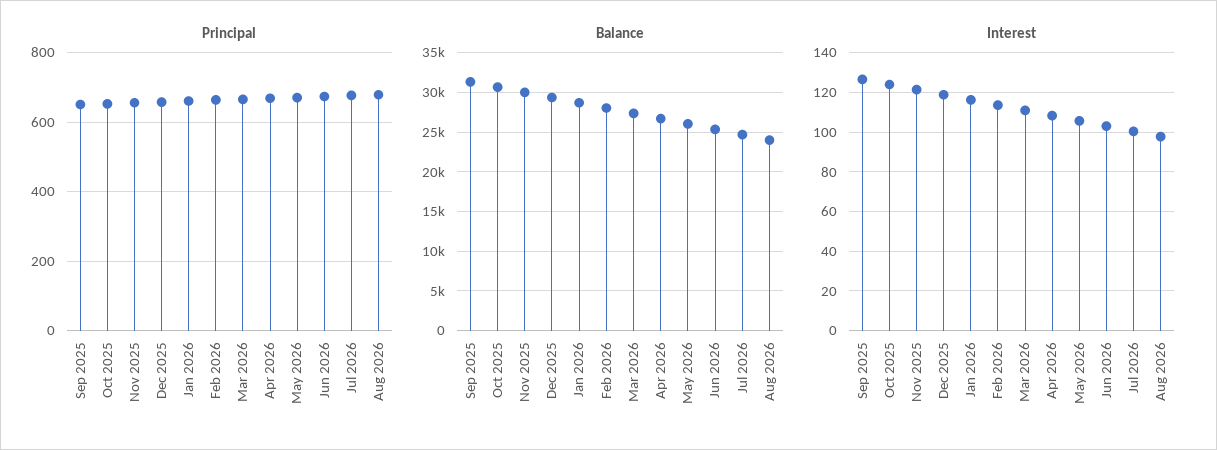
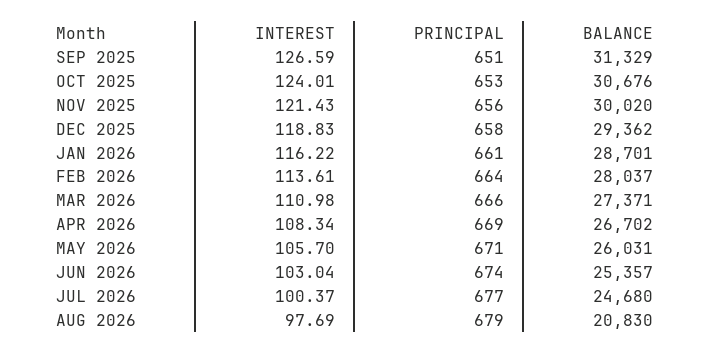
  {
    "Principal": {
      "Sep 2025": 651,
      "Oct 2025": 653,
      "Nov 2025": 656,
      "Dec 2025": 658,
      "Jan 2026": 661,
      "Feb 2026": 664,
      "Mar 2026": 666,
      "Apr 2026": 669,
      "May 2026": 671,
      "Jun 2026": 674,
      "Jul 2026": 677,
      "Aug 2026": 679
    },
    "Balance": {
      "Sep 2025": 31329,
      "Oct 2025": 30676,
      "Nov 2025": 30020,
      "Dec 2025": 29362,
      "Jan 2026": 28701,
      "Feb 2026": 28037,
      "Mar 2026": 27371,
      "Apr 2026": 26702,
      "May 2026": 26031,
      "Jun 2026": 25357,
      "Jul 2026": 24680,
-     "Aug 2026": 24000
+     "Aug 2026": 20830
    },
    "Interest": {
      "Sep 2025": 126.59,
      "Oct 2025": 124.01,
      "Nov 2025": 121.43,
      "Dec 2025": 118.83,
      "Jan 2026": 116.22,
      "Feb 2026": 113.61,
      "Mar 2026": 110.98,
      "Apr 2026": 108.34,
      "May 2026": 105.7,
      "Jun 2026": 103.04,
      "Jul 2026": 100.37,
      "Aug 2026": 97.69
    }
  }

